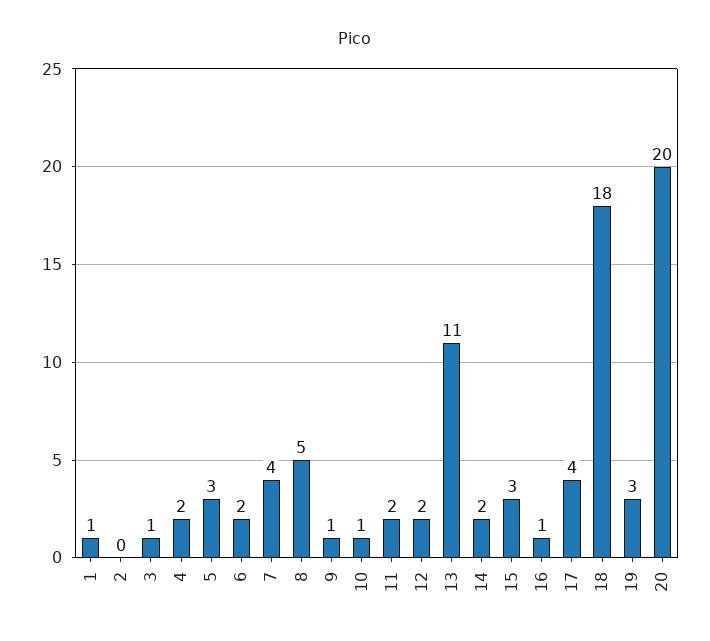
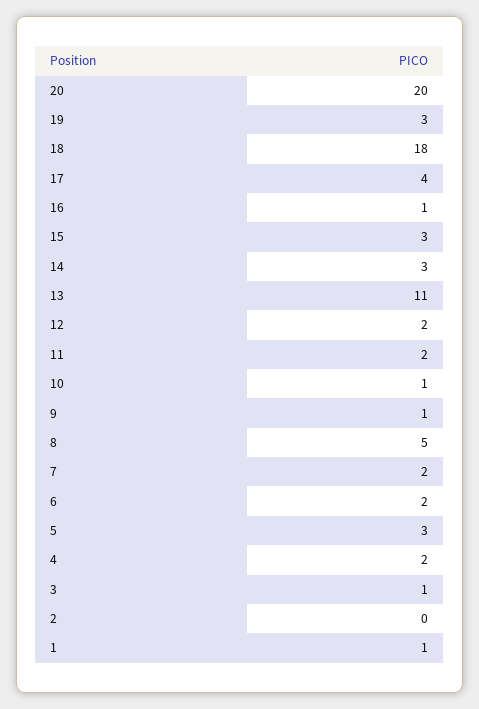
  {
    "1": 1,
    "2": 0,
    "3": 1,
    "4": 2,
    "5": 3,
    "6": 2,
-   "7": 4,
+   "7": 2,
    "8": 5,
    "9": 1,
    "10": 1,
    "11": 2,
    "12": 2,
    "13": 11,
-   "14": 2,
+   "14": 3,
    "15": 3,
    "16": 1,
    "17": 4,
    "18": 18,
    "19": 3,
    "20": 20
  }

